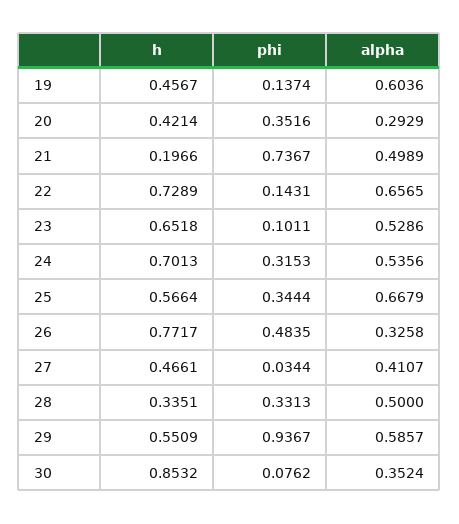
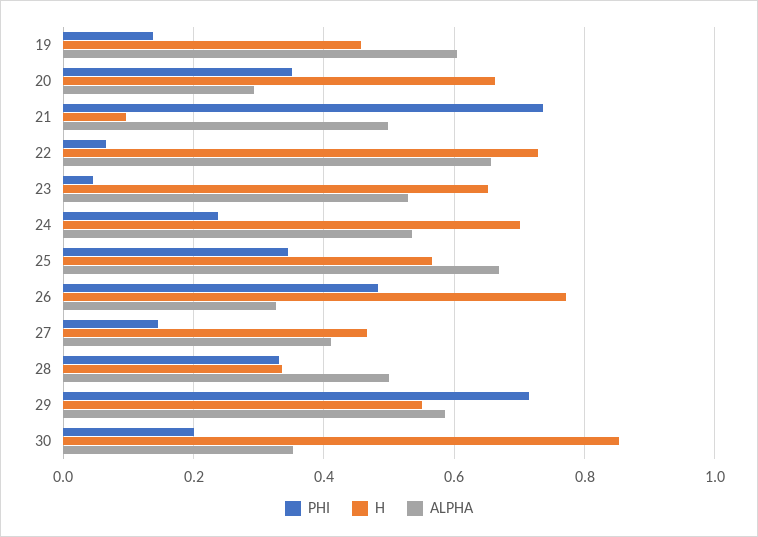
  {
    "h": {
      "19": 0.4567,
-     "20": 0.4214,
+     "20": 0.66,
-     "21": 0.1966,
+     "21": 0.1,
      "22": 0.7289,
      "23": 0.6518,
      "24": 0.7013,
      "25": 0.5664,
      "26": 0.7717,
      "27": 0.4661,
      "28": 0.3351,
      "29": 0.5509,
      "30": 0.8532
    },
    "phi": {
      "19": 0.1374,
      "20": 0.3516,
      "21": 0.7367,
-     "22": 0.1431,
+     "22": 0.06,
-     "23": 0.1011,
+     "23": 0.04,
-     "24": 0.3153,
+     "24": 0.24,
      "25": 0.3444,
      "26": 0.4835,
-     "27": 0.0344,
+     "27": 0.14,
      "28": 0.3313,
-     "29": 0.9367,
+     "29": 0.72,
-     "30": 0.0762
+     "30": 0.2
    },
    "alpha": {
      "19": 0.6036,
      "20": 0.2929,
      "21": 0.4989,
      "22": 0.6565,
      "23": 0.5286,
      "24": 0.5356,
      "25": 0.6679,
      "26": 0.3258,
      "27": 0.4107,
      "28": 0.5,
      "29": 0.5857,
      "30": 0.3524
    }
  }

